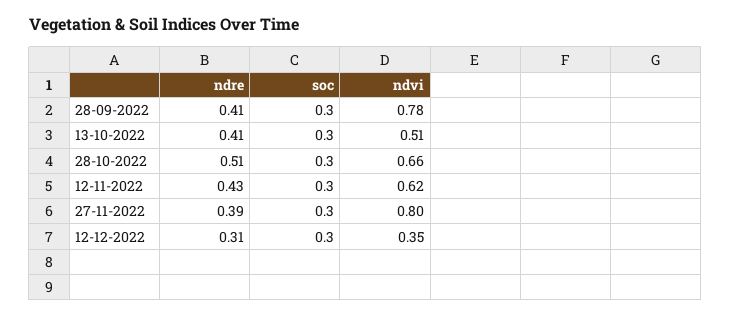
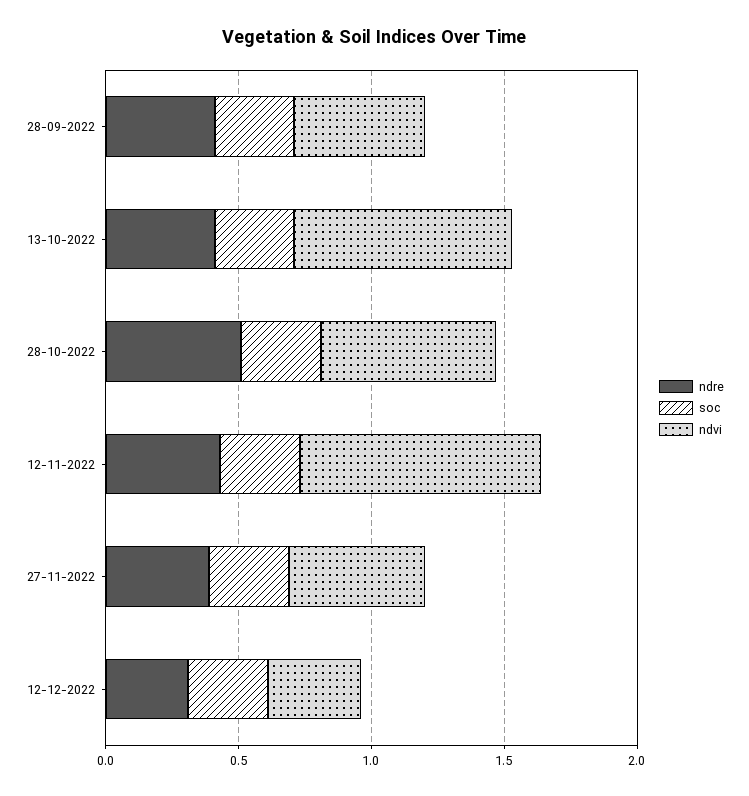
  {
    "ndre": {
      "28-09-2022": 0.41,
      "13-10-2022": 0.41,
      "28-10-2022": 0.51,
      "12-11-2022": 0.43,
      "27-11-2022": 0.39,
      "12-12-2022": 0.31
    },
    "soc": {
      "28-09-2022": 0.3,
      "13-10-2022": 0.3,
      "28-10-2022": 0.3,
      "12-11-2022": 0.3,
      "27-11-2022": 0.3,
      "12-12-2022": 0.3
    },
    "ndvi": {
-     "28-09-2022": 0.78,
+     "28-09-2022": 0.5,
-     "13-10-2022": 0.51,
+     "13-10-2022": 0.8,
      "28-10-2022": 0.66,
-     "12-11-2022": 0.62,
+     "12-11-2022": 0.9,
-     "27-11-2022": 0.8,
+     "27-11-2022": 0.5,
      "12-12-2022": 0.35
    }
  }

